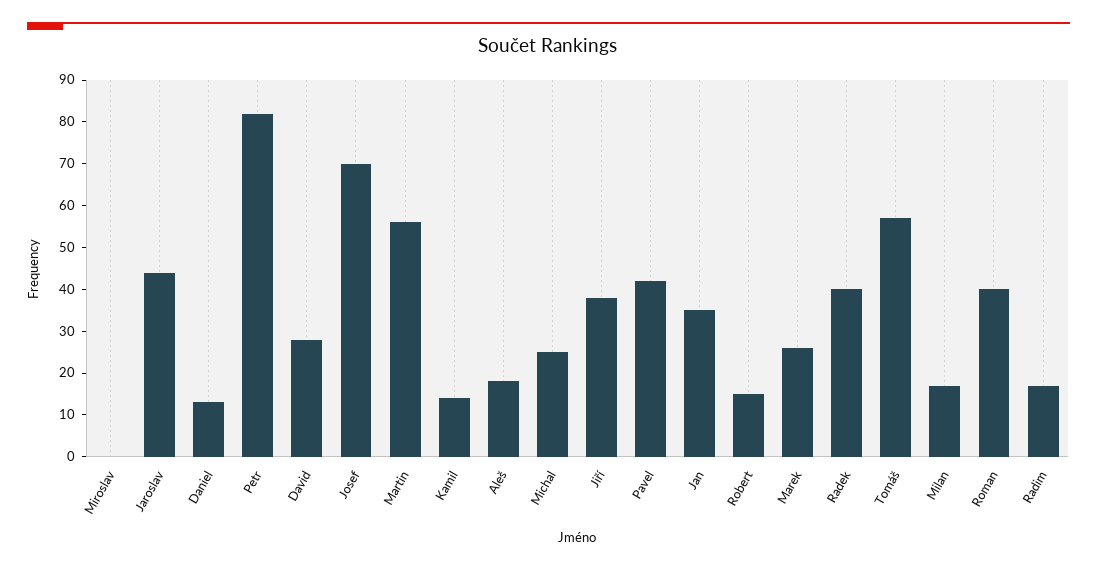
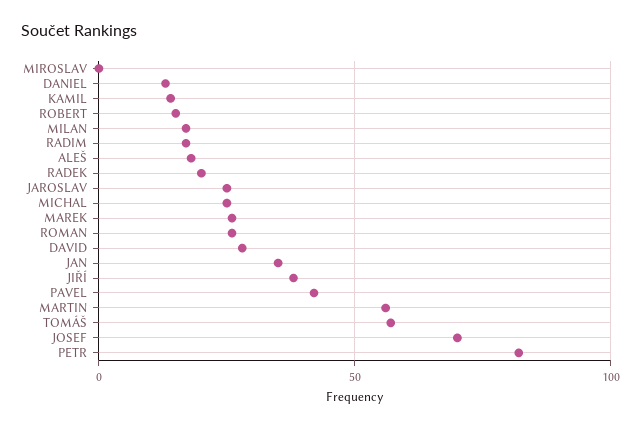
  {
    "Miroslav": 0,
-   "Jaroslav": 45,
+   "Jaroslav": 25,
    "Daniel": 15,
    "Petr": 80,
    "David": 30,
    "Josef": 70,
    "Martin": 55,
    "Kamil": 15,
    "Aleš": 20,
    "Michal": 25,
    "Jiří": 40,
    "Pavel": 40,
    "Jan": 35,
    "Robert": 15,
    "Marek": 25,
-   "Radek": 40,
+   "Radek": 20,
    "Tomáš": 55,
    "Milan": 15,
-   "Roman": 40,
+   "Roman": 25,
    "Radim": 15
  }

